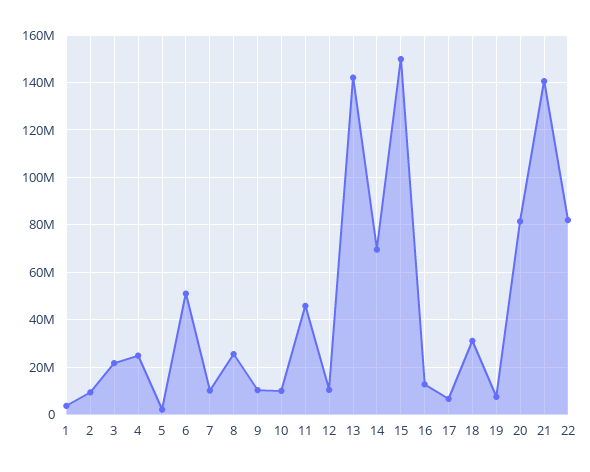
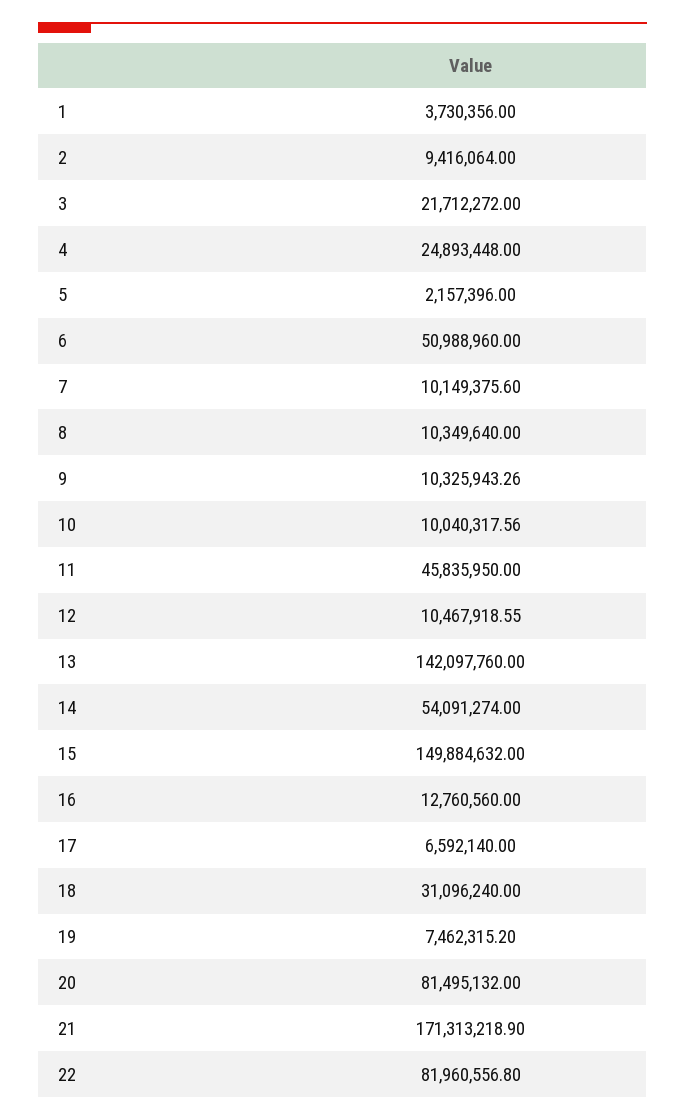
  {
    "1": 3730356,
    "2": 9416064,
    "3": 21712272,
    "4": 24893448,
    "5": 2157396,
    "6": 50988960,
    "7": 10149375.6,
-   "8": 25000000,
+   "8": 10349640,
    "9": 10325943.26,
    "10": 10040317.56,
    "11": 45835950,
    "12": 10467918.55,
    "13": 142097760,
-   "14": 70000000,
+   "14": 54091274,
    "15": 149884632,
    "16": 12760560,
    "17": 6592140,
    "18": 31096240,
    "19": 7462315.2,
    "20": 81495132,
-   "21": 140000000,
+   "21": 171313218.9,
    "22": 81960556.8
  }

